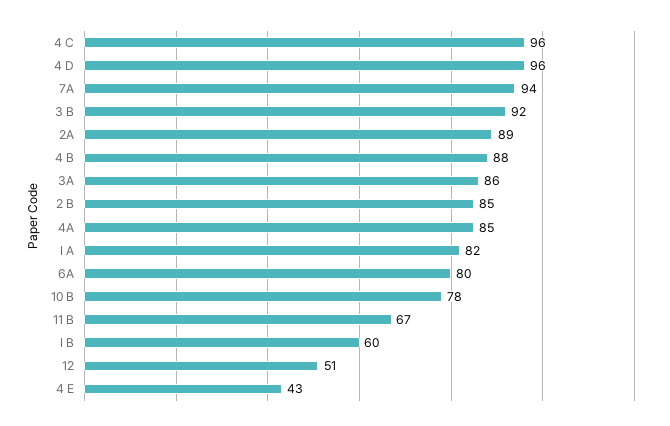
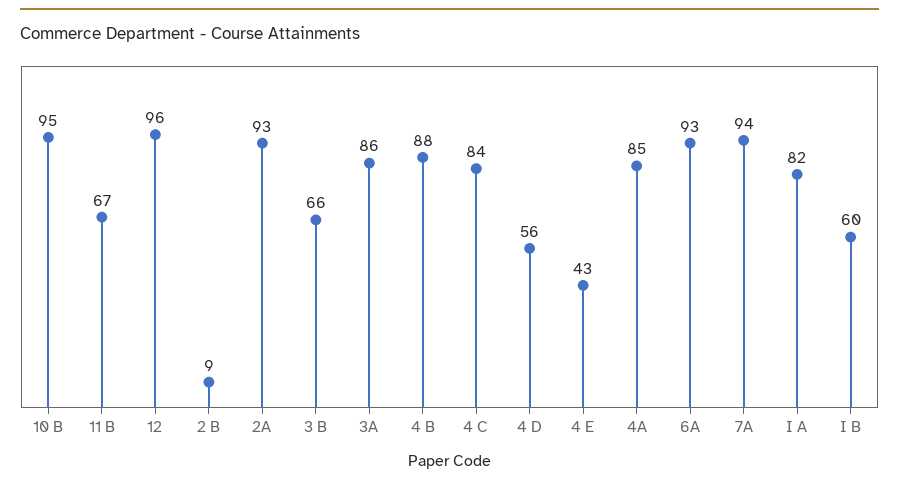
  {
-   "4 C": 96,
+   "4 C": 84,
-   "4 D": 96,
+   "4 D": 56,
    "7A": 94,
-   "3 B": 92,
+   "3 B": 66,
-   "2A": 89,
+   "2A": 93,
    "4 B": 88,
    "3A": 86,
-   "2 B": 85,
+   "2 B": 9,
    "4A": 85,
    "I A": 82,
-   "6A": 80,
+   "6A": 93,
-   "10 B": 78,
+   "10 B": 95,
    "11 B": 67,
    "I B": 60,
-   "12": 51,
+   "12": 96,
    "4 E": 43
  }

